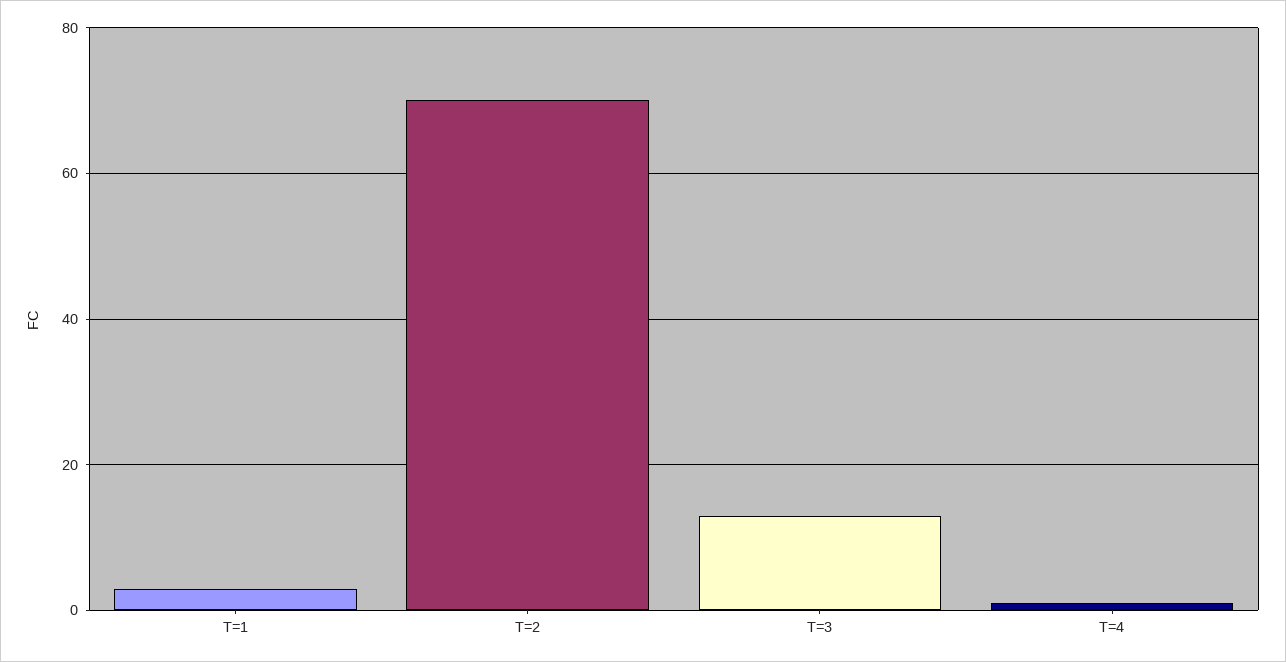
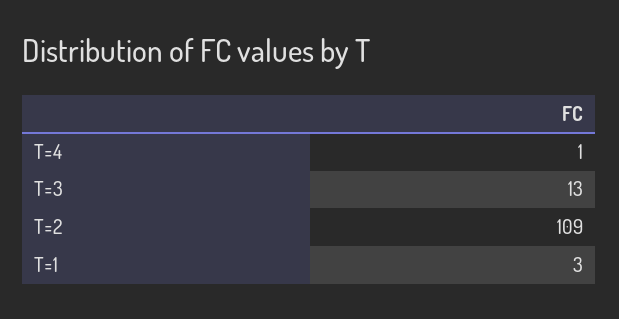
  {
    "T=1": 3,
-   "T=2": 70,
+   "T=2": 109,
    "T=3": 13,
    "T=4": 1
  }

